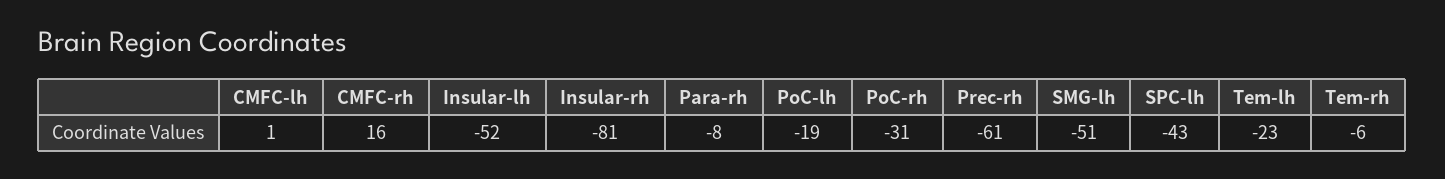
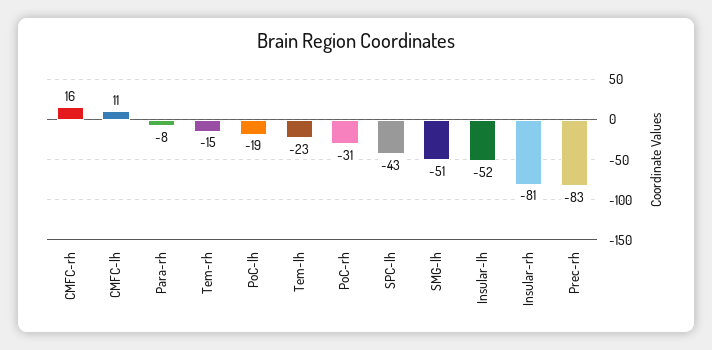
  {
-   "CMFC-lh": 1,
+   "CMFC-lh": 11,
    "CMFC-rh": 16,
    "Insular-lh": -52,
    "Insular-rh": -81,
    "Para-rh": -8,
    "PoC-lh": -19,
    "PoC-rh": -31,
-   "Prec-rh": -61,
+   "Prec-rh": -83,
    "SMG-lh": -51,
    "SPC-lh": -43,
    "Tem-lh": -23,
-   "Tem-rh": -6
+   "Tem-rh": -15
  }

